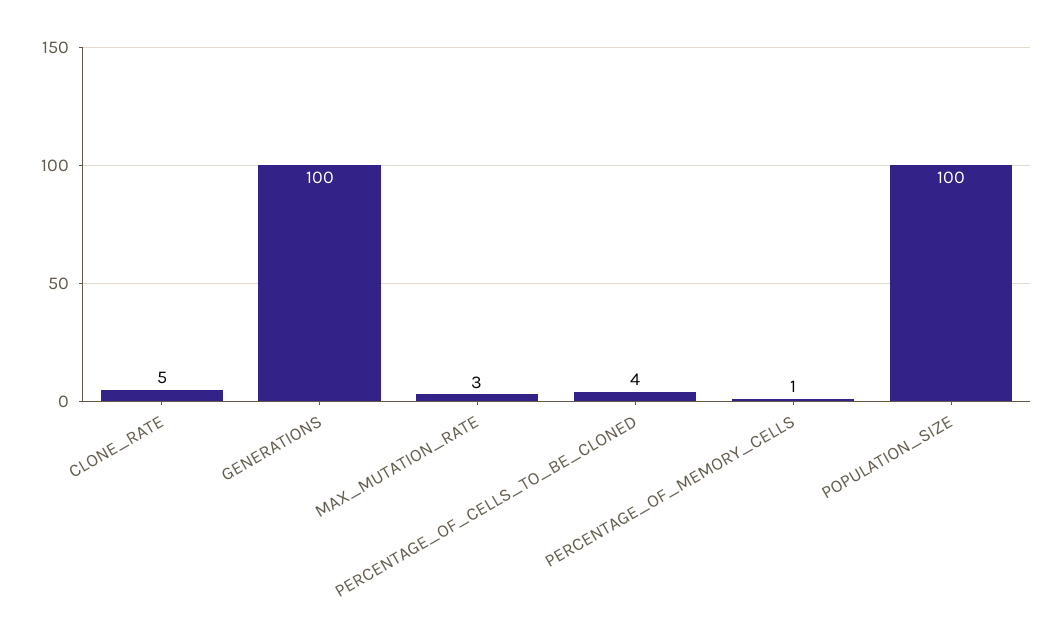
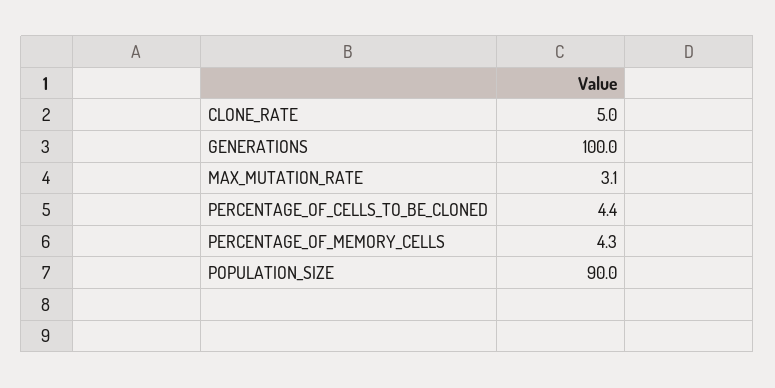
  {
    "CLONE_RATE": 5,
    "GENERATIONS": 100,
    "MAX_MUTATION_RATE": 3.1,
    "PERCENTAGE_OF_CELLS_TO_BE_CLONED": 4.4,
-   "PERCENTAGE_OF_MEMORY_CELLS": 1,
+   "PERCENTAGE_OF_MEMORY_CELLS": 4.3,
-   "POPULATION_SIZE": 100
+   "POPULATION_SIZE": 90
  }

